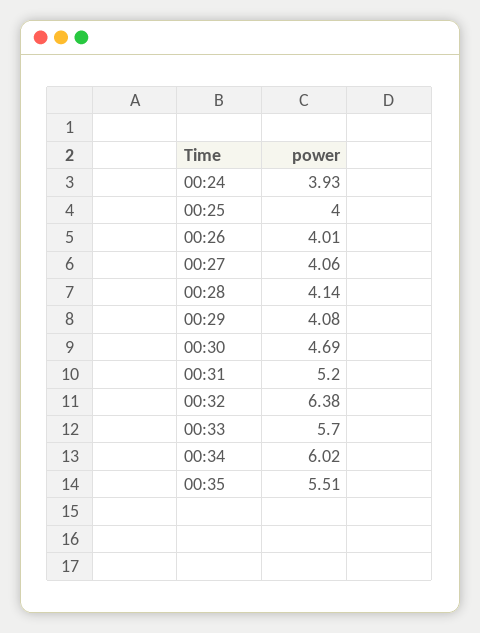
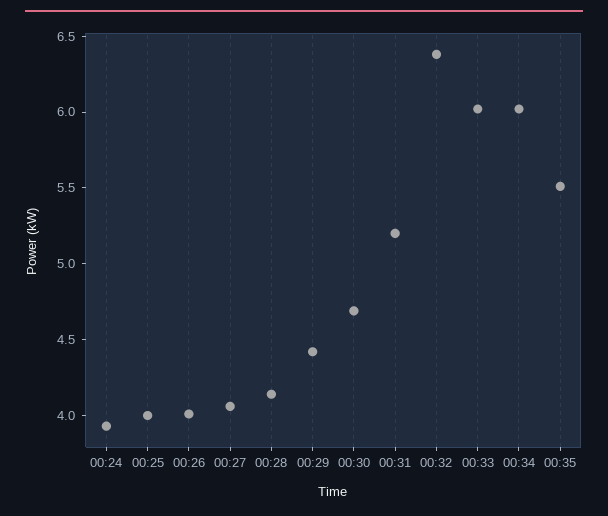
  {
    "00:24": 3.93,
    "00:25": 4,
    "00:26": 4.01,
    "00:27": 4.06,
    "00:28": 4.14,
-   "00:29": 4.08,
+   "00:29": 4.4,
    "00:30": 4.69,
    "00:31": 5.2,
    "00:32": 6.38,
-   "00:33": 5.7,
+   "00:33": 6,
    "00:34": 6.02,
    "00:35": 5.51
  }

